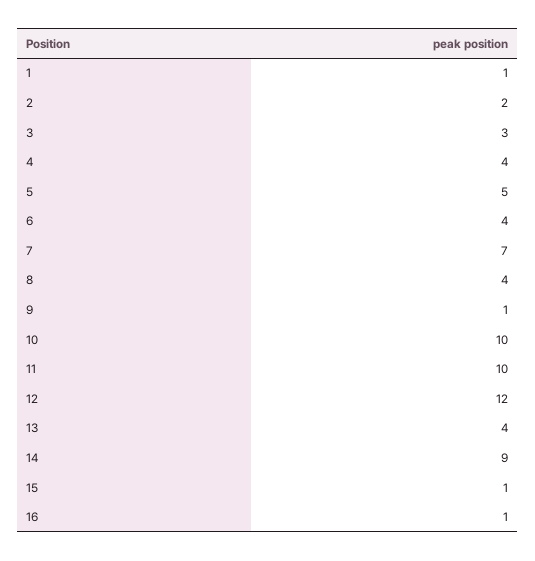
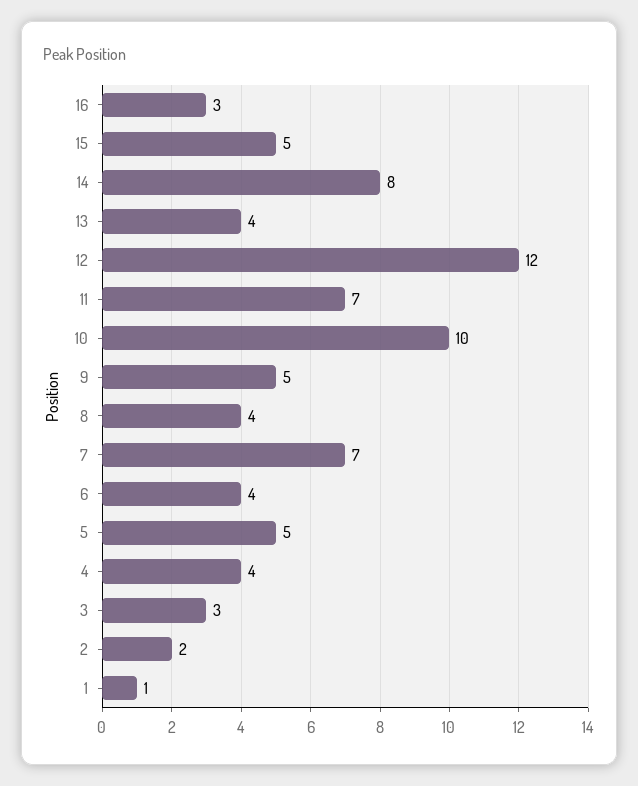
  {
    "1": 1,
    "2": 2,
    "3": 3,
    "4": 4,
    "5": 5,
    "6": 4,
    "7": 7,
    "8": 4,
-   "9": 1,
+   "9": 5,
    "10": 10,
-   "11": 10,
+   "11": 7,
    "12": 12,
    "13": 4,
-   "14": 9,
+   "14": 8,
-   "15": 1,
+   "15": 5,
-   "16": 1
+   "16": 3
  }

